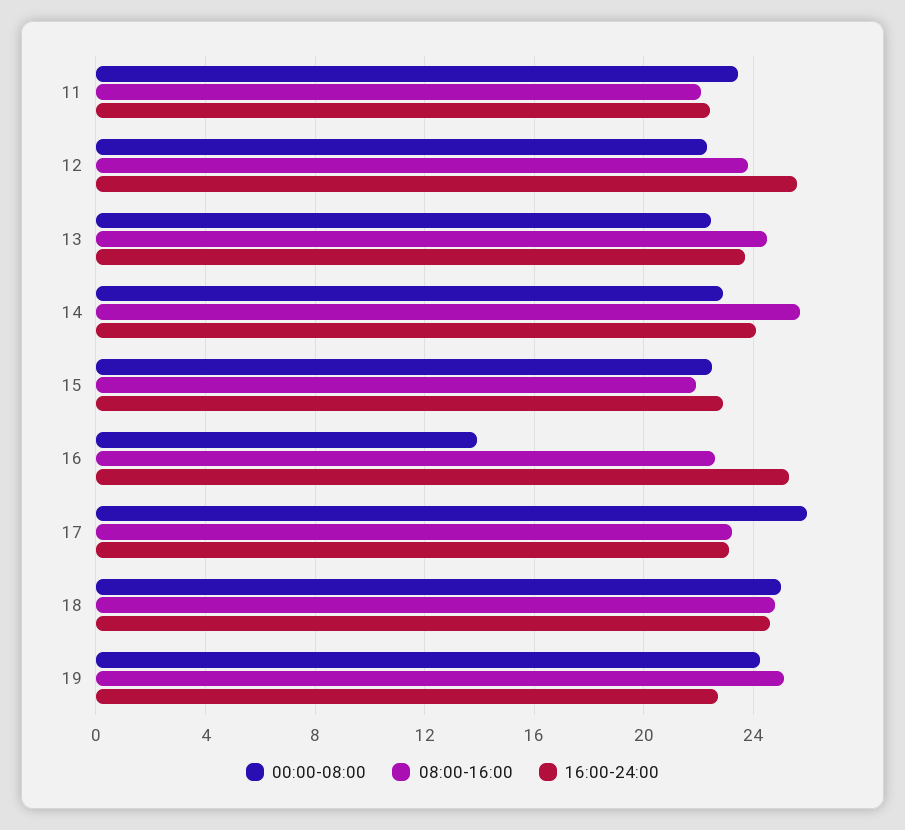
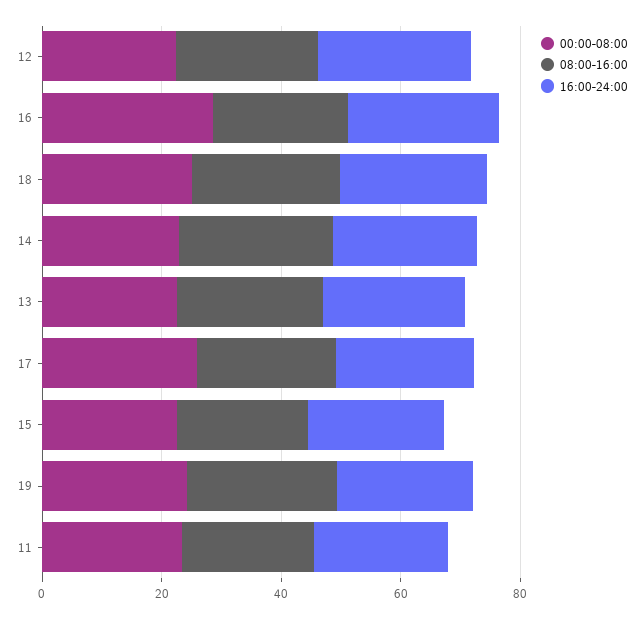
  {
    "00:00-08:00": {
      "11": 23.5,
      "12": 22.5,
      "13": 22.5,
      "14": 23,
      "15": 22.5,
-     "16": 14,
+     "16": 30,
      "17": 26,
      "18": 25,
      "19": 24.5
    },
    "08:00-16:00": {
      "11": 22,
      "12": 24,
      "13": 24.5,
      "14": 25.5,
      "15": 22,
      "16": 22.5,
      "17": 23,
      "18": 25,
      "19": 25
    },
    "16:00-24:00": {
      "11": 22.5,
      "12": 25.5,
      "13": 23.5,
      "14": 24,
      "15": 23,
      "16": 25.5,
      "17": 23,
      "18": 24.5,
      "19": 22.5
    }
  }

